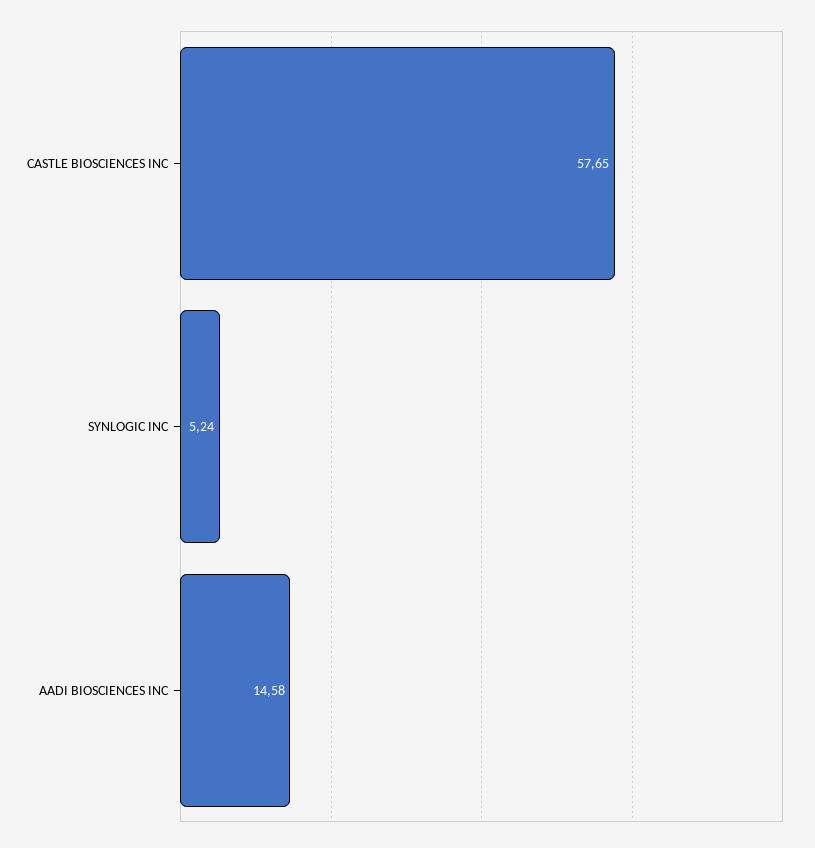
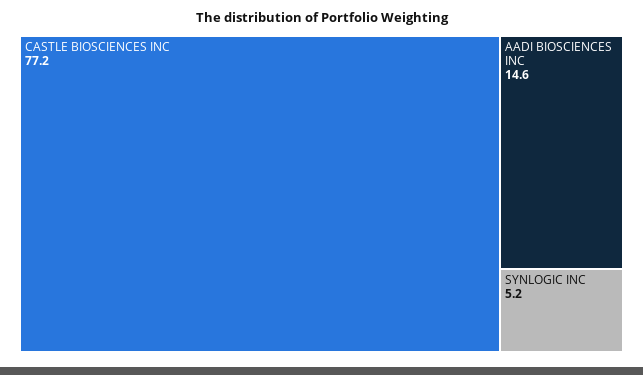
  {
-   "CASTLE BIOSCIENCES INC": 57.65,
+   "CASTLE BIOSCIENCES INC": 77.2,
    "SYNLOGIC INC": 5.24,
    "AADI BIOSCIENCES INC": 14.58
  }

